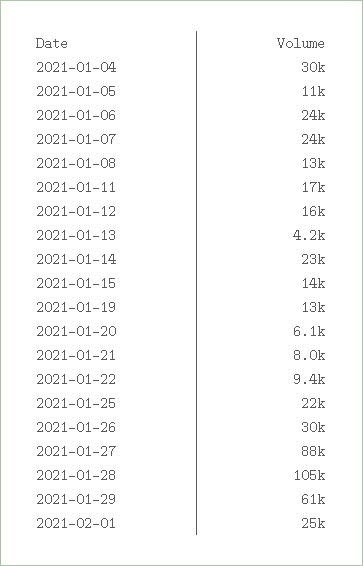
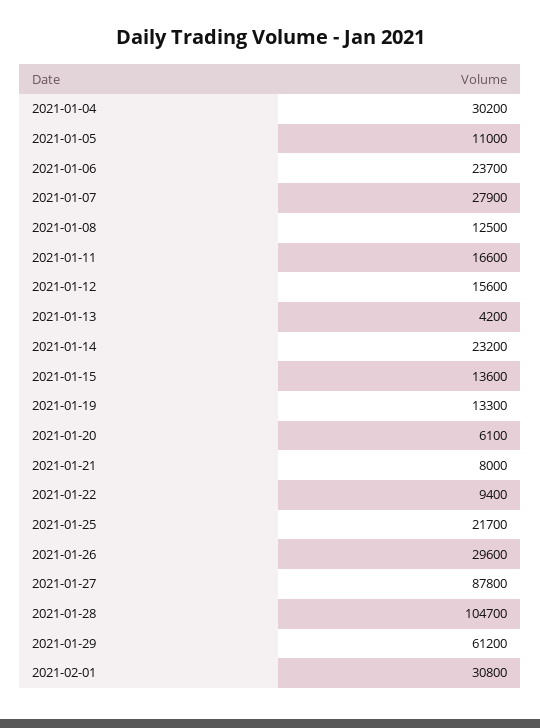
  {
    "2021-01-04": 30200,
    "2021-01-05": 11000,
    "2021-01-06": 23700,
-   "2021-01-07": 24000,
+   "2021-01-07": 27900,
    "2021-01-08": 12500,
    "2021-01-11": 16600,
    "2021-01-12": 15600,
    "2021-01-13": 4200,
    "2021-01-14": 23200,
    "2021-01-15": 13600,
    "2021-01-19": 13300,
    "2021-01-20": 6100,
    "2021-01-21": 8000,
    "2021-01-22": 9400,
    "2021-01-25": 21700,
    "2021-01-26": 29600,
    "2021-01-27": 87800,
    "2021-01-28": 104700,
    "2021-01-29": 61200,
-   "2021-02-01": 25000
+   "2021-02-01": 30800
  }

